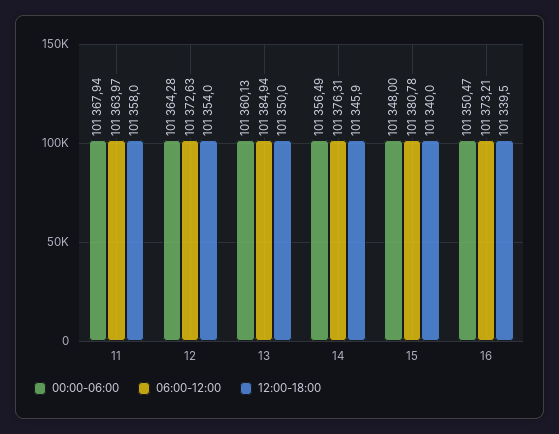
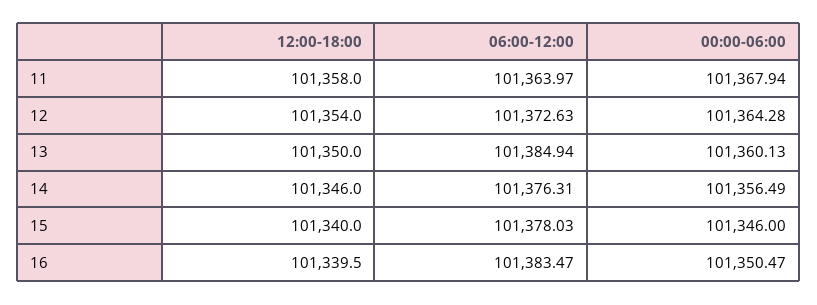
  {
    "00:00-06:00": {
      "11": 101367.94,
      "12": 101364.28,
      "13": 101360.13,
      "14": 101356.49,
-     "15": 101348,
+     "15": 101346,
      "16": 101350.47
    },
    "06:00-12:00": {
      "11": 101363.97,
      "12": 101372.63,
      "13": 101384.94,
      "14": 101376.31,
-     "15": 101380.78,
+     "15": 101378.03,
-     "16": 101373.21
+     "16": 101383.47
    },
    "12:00-18:00": {
      "11": 101358,
      "12": 101354,
      "13": 101350,
-     "14": 101345.9,
+     "14": 101346,
      "15": 101340,
      "16": 101339.5
    }
  }

